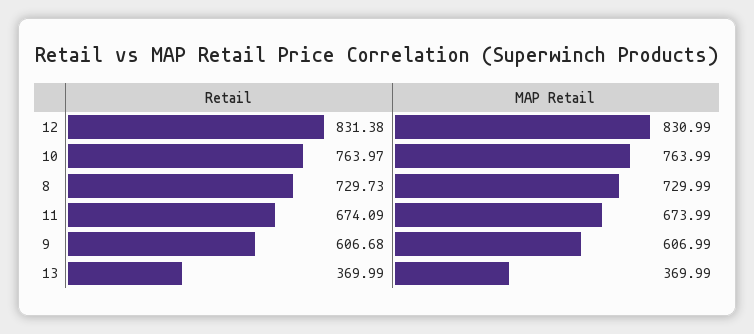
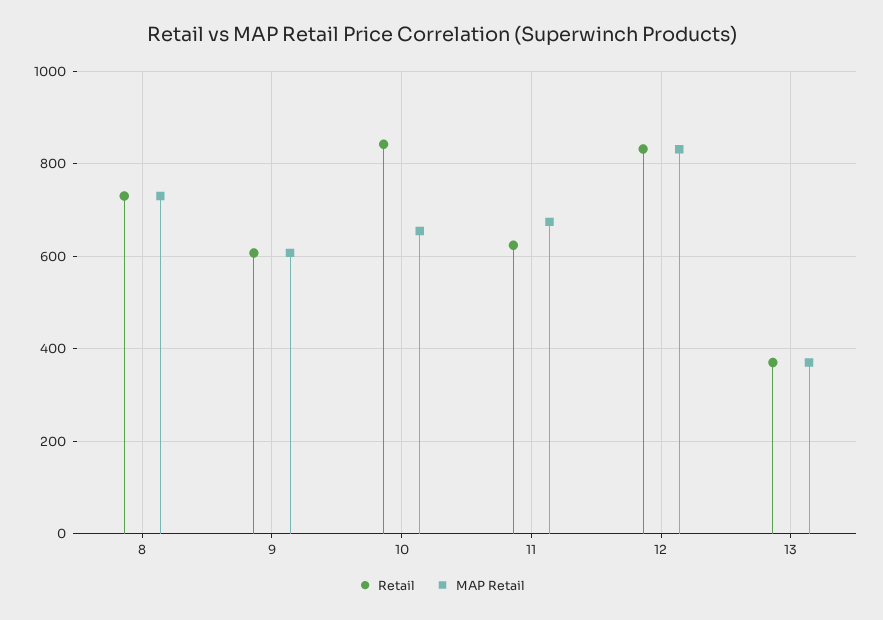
  {
    "Retail": {
      "12": 831.38,
-     "10": 763.97,
+     "10": 840,
      "8": 729.73,
-     "11": 674.09,
+     "11": 620,
      "9": 606.68,
      "13": 369.99
    },
    "MAP Retail": {
      "12": 830.99,
-     "10": 763.99,
+     "10": 660,
      "8": 729.99,
      "11": 673.99,
      "9": 606.99,
      "13": 369.99
    }
  }

